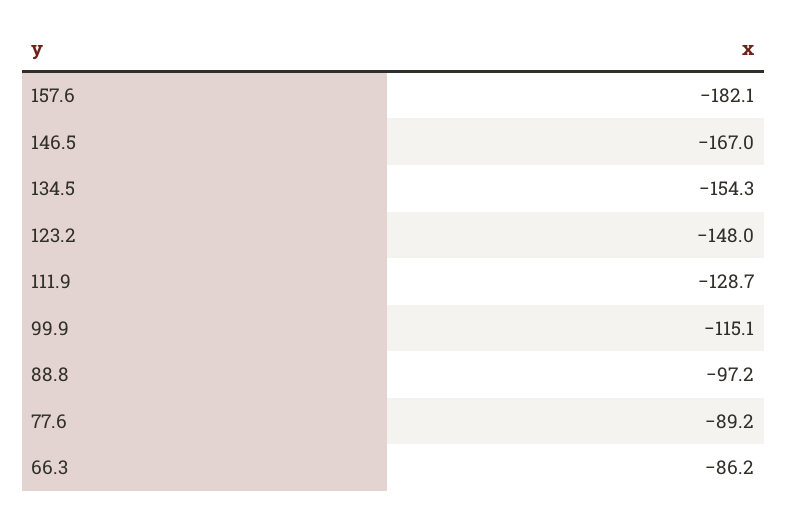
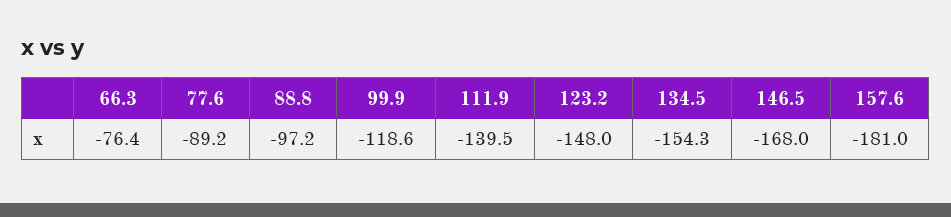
  {
-   "157.6": -182.1,
+   "157.6": -181,
-   "146.5": -167,
+   "146.5": -168,
    "134.5": -154.3,
    "123.2": -148,
-   "111.9": -128.7,
+   "111.9": -139.5,
-   "99.9": -115.1,
+   "99.9": -118.6,
    "88.8": -97.2,
    "77.6": -89.2,
-   "66.3": -86.2
+   "66.3": -76.4
  }

